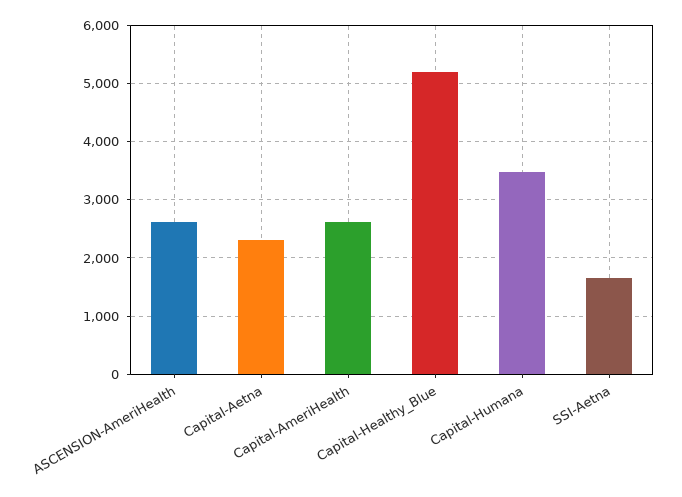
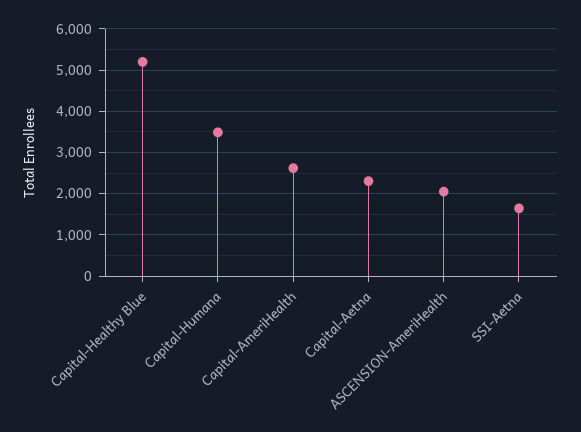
  {
-   "ASCENSION-AmeriHealth": 2600,
+   "ASCENSION-AmeriHealth": 2000,
    "Capital-Aetna": 2400,
    "Capital-AmeriHealth": 2600,
    "Capital-Healthy_Blue": 5200,
    "Capital-Humana": 3400,
    "SSI-Aetna": 1600
  }

